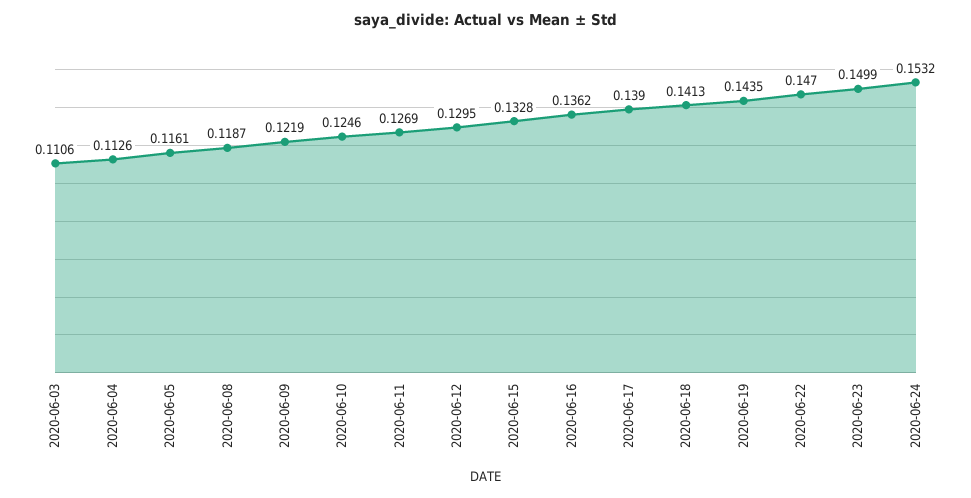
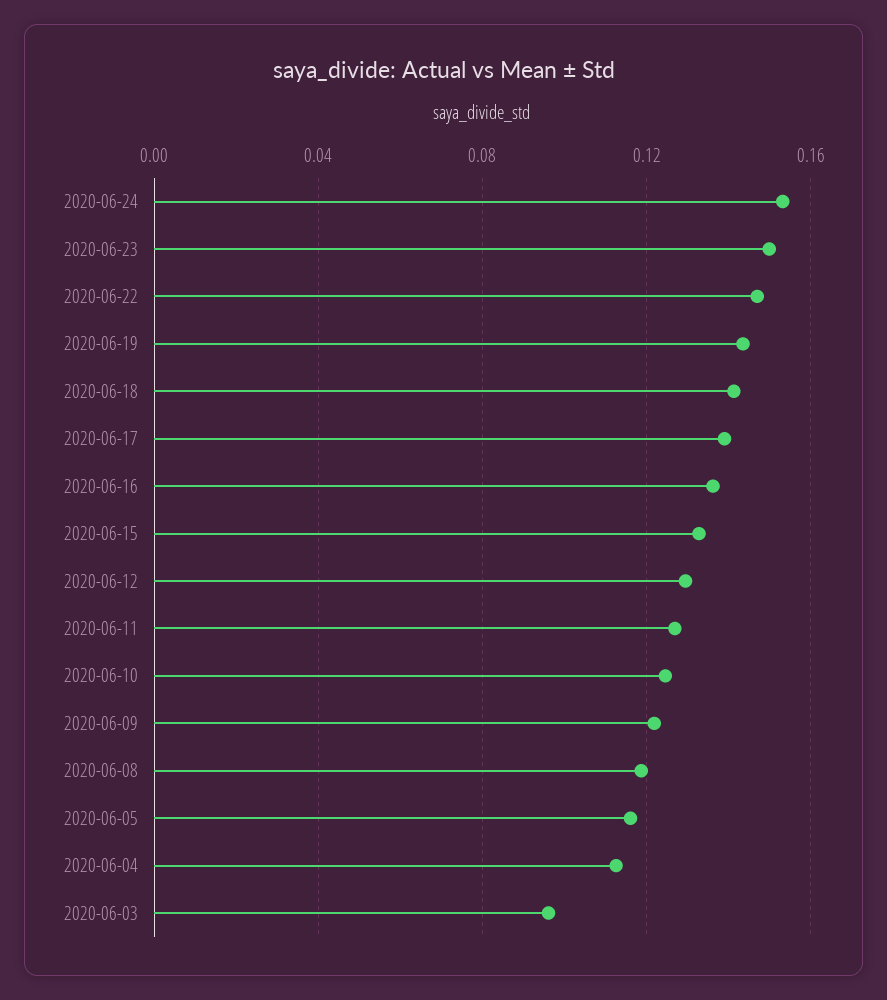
  {
-   "2020-06-03": 0.1106,
+   "2020-06-03": 0.095,
    "2020-06-04": 0.1126,
    "2020-06-05": 0.1161,
    "2020-06-08": 0.1187,
    "2020-06-09": 0.1219,
    "2020-06-10": 0.1246,
    "2020-06-11": 0.1269,
    "2020-06-12": 0.1295,
    "2020-06-15": 0.1328,
    "2020-06-16": 0.1362,
    "2020-06-17": 0.139,
    "2020-06-18": 0.1413,
    "2020-06-19": 0.1435,
    "2020-06-22": 0.147,
    "2020-06-23": 0.1499,
    "2020-06-24": 0.1532
  }

